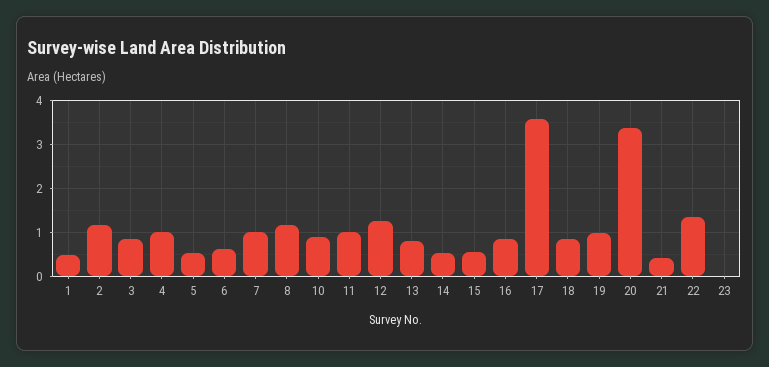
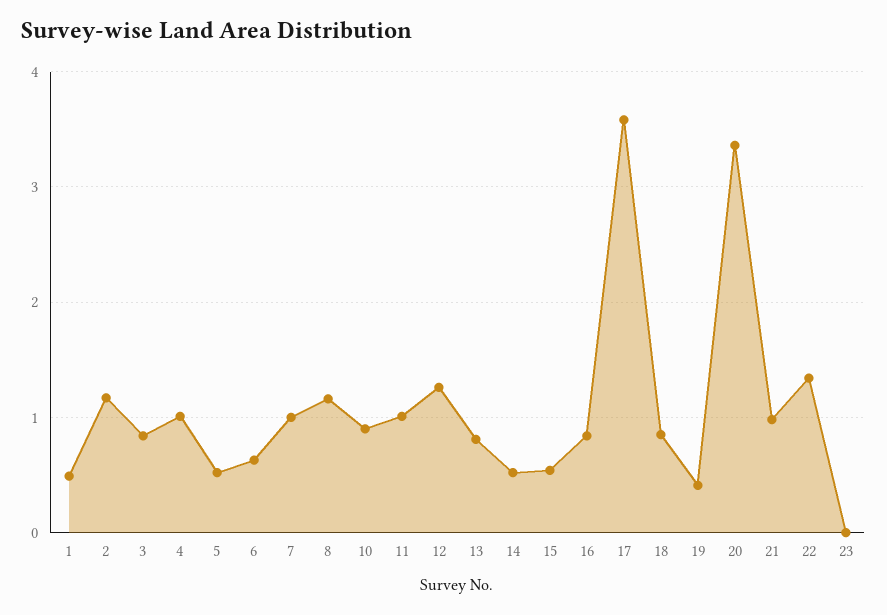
  {
    "1": 0.5,
    "2": 1.2,
    "3": 0.8,
    "4": 1,
    "5": 0.5,
    "6": 0.6,
    "7": 1,
    "8": 1.2,
    "10": 0.9,
    "11": 1,
    "12": 1.3,
    "13": 0.8,
    "14": 0.5,
    "15": 0.5,
    "16": 0.8,
    "17": 3.6,
    "18": 0.9,
-   "19": 1,
+   "19": 0.4,
    "20": 3.4,
-   "21": 0.4,
+   "21": 1,
    "22": 1.3,
    "23": 0
  }

